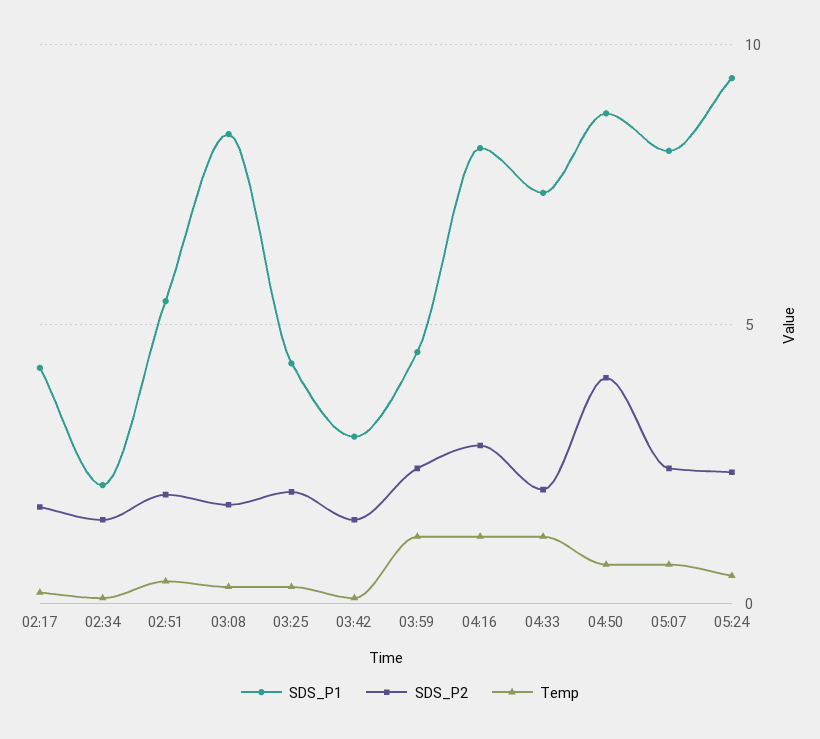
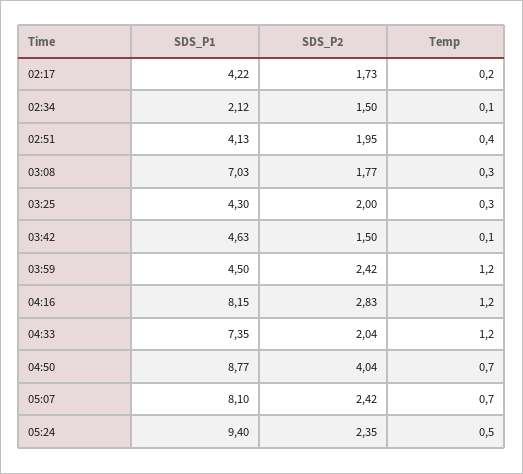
  {
    "SDS_P1": {
      "02:17": 4.22,
      "02:34": 2.12,
-     "02:51": 5.5,
+     "02:51": 4.13,
-     "03:08": 8.5,
+     "03:08": 7.03,
      "03:25": 4.3,
-     "03:42": 3,
+     "03:42": 4.63,
      "03:59": 4.5,
      "04:16": 8.15,
      "04:33": 7.35,
      "04:50": 8.77,
      "05:07": 8.1,
      "05:24": 9.4
    },
    "SDS_P2": {
      "02:17": 1.73,
      "02:34": 1.5,
      "02:51": 1.95,
      "03:08": 1.77,
      "03:25": 2,
      "03:42": 1.5,
      "03:59": 2.42,
      "04:16": 2.83,
      "04:33": 2.04,
      "04:50": 4.04,
      "05:07": 2.42,
      "05:24": 2.35
    },
    "Temp": {
      "02:17": 0.2,
      "02:34": 0.1,
      "02:51": 0.4,
      "03:08": 0.3,
      "03:25": 0.3,
      "03:42": 0.1,
      "03:59": 1.2,
      "04:16": 1.2,
      "04:33": 1.2,
      "04:50": 0.7,
      "05:07": 0.7,
      "05:24": 0.5
    }
  }

